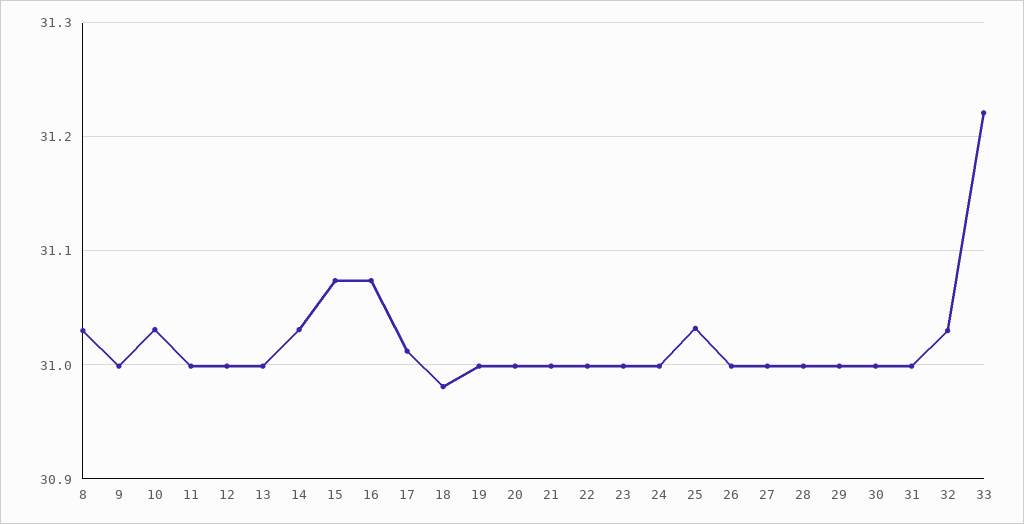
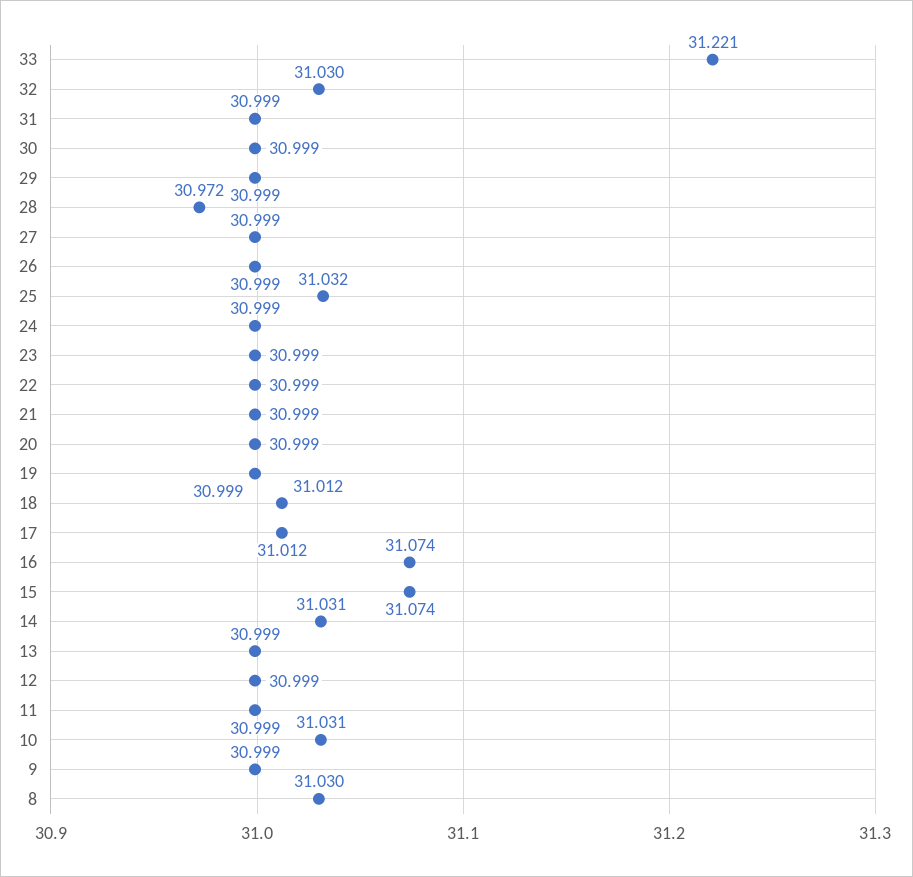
  {
    "8": 31.03,
    "9": 30.999,
    "10": 31.031,
    "11": 30.999,
    "12": 30.999,
    "13": 30.999,
    "14": 31.031,
    "15": 31.074,
    "16": 31.074,
    "17": 31.012,
-   "18": 30.98,
+   "18": 31.012,
    "19": 30.999,
    "20": 30.999,
    "21": 30.999,
    "22": 30.999,
    "23": 30.999,
    "24": 30.999,
    "25": 31.032,
    "26": 30.999,
    "27": 30.999,
-   "28": 31,
+   "28": 30.972,
    "29": 30.999,
    "30": 30.999,
    "31": 30.999,
    "32": 31.03,
    "33": 31.221
  }

